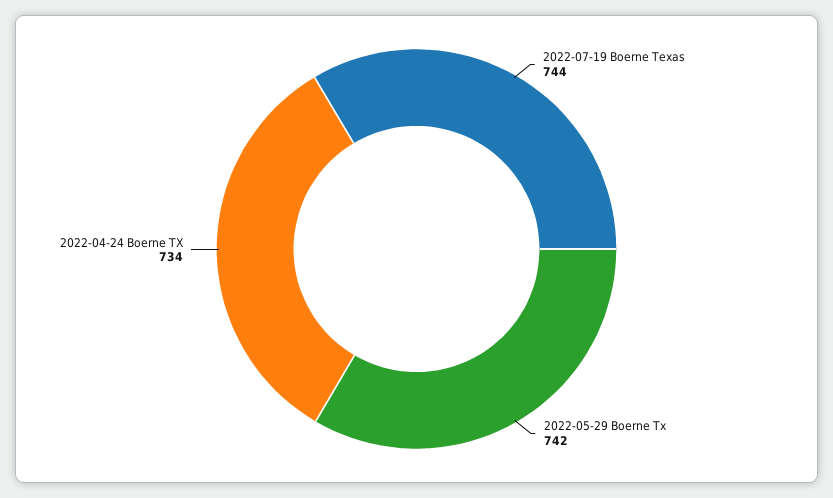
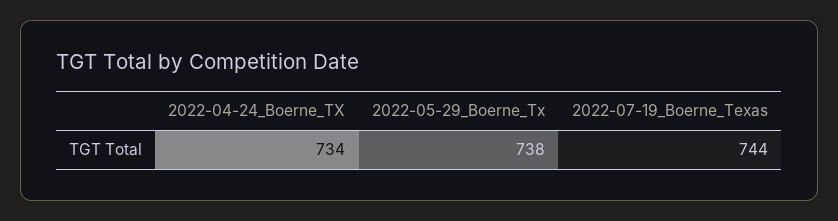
  {
    "2022-07-19 Boerne Texas": 744,
-   "2022-05-29 Boerne Tx": 742,
+   "2022-05-29 Boerne Tx": 738,
    "2022-04-24 Boerne TX": 734
  }

